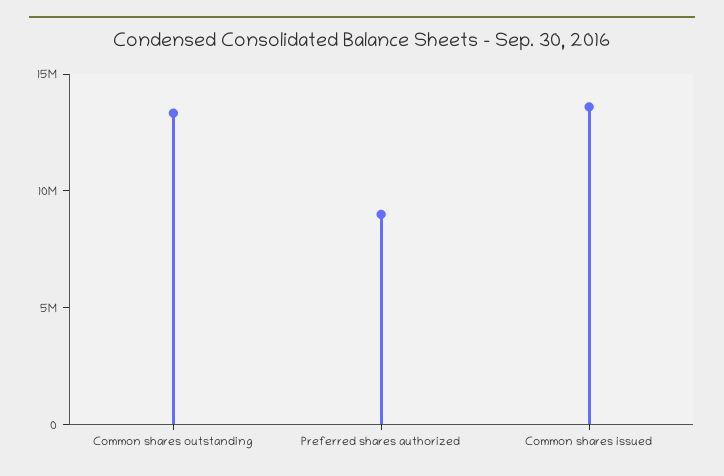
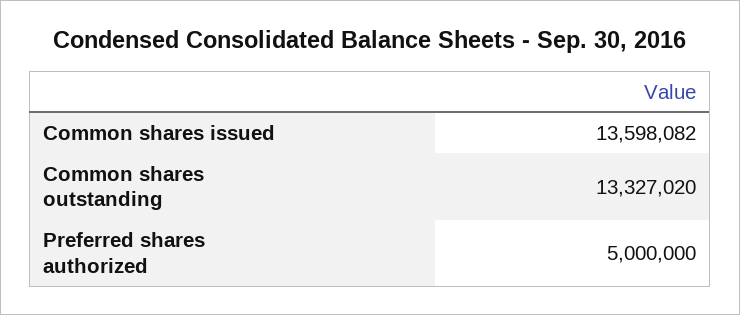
  {
    "Common shares outstanding": 13327020,
-   "Preferred shares authorized": 9000000,
+   "Preferred shares authorized": 5000000,
    "Common shares issued": 13598082
  }

